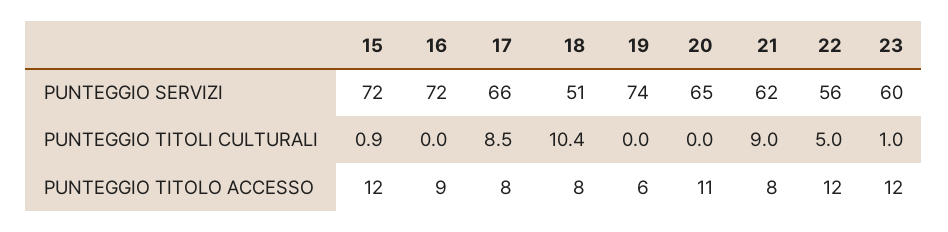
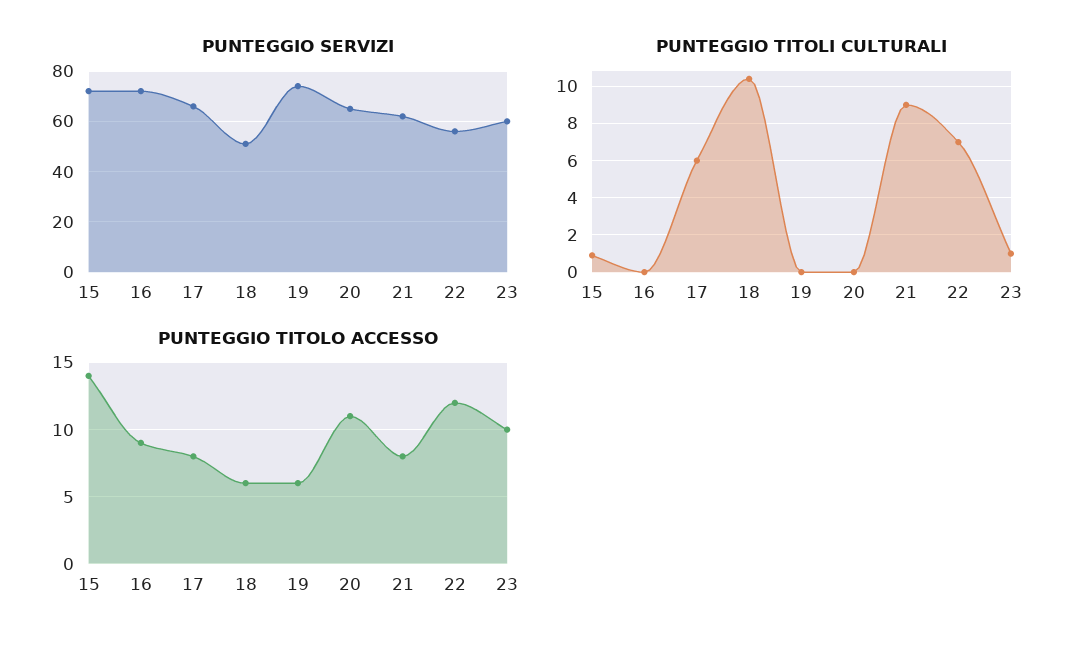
  {
    "PUNTEGGIO SERVIZI": {
      "15": 72,
      "16": 72,
      "17": 66,
      "18": 51,
      "19": 74,
      "20": 65,
      "21": 62,
      "22": 56,
      "23": 60
    },
    "PUNTEGGIO TITOLI CULTURALI": {
      "15": 0.9,
      "16": 0,
-     "17": 8.5,
+     "17": 6,
      "18": 10.4,
      "19": 0,
      "20": 0,
      "21": 9,
-     "22": 5,
+     "22": 7,
      "23": 1
    },
    "PUNTEGGIO TITOLO ACCESSO": {
-     "15": 12,
+     "15": 14,
      "16": 9,
      "17": 8,
-     "18": 8,
+     "18": 6,
      "19": 6,
      "20": 11,
      "21": 8,
      "22": 12,
-     "23": 12
+     "23": 10
    }
  }

